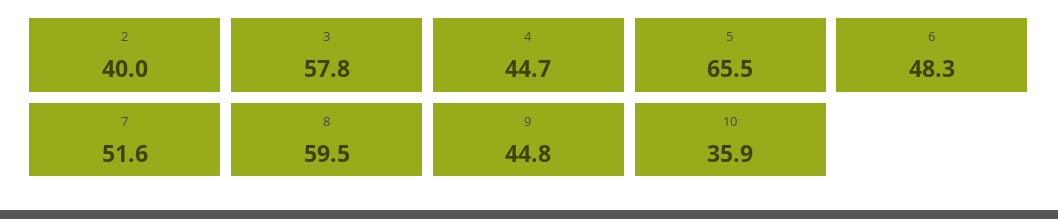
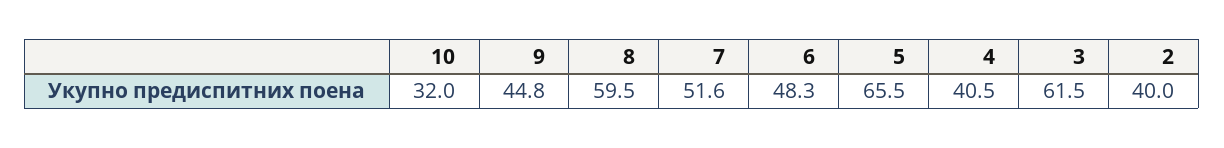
  {
    "2": 40,
-   "3": 57.8,
+   "3": 61.5,
-   "4": 44.7,
+   "4": 40.5,
    "5": 65.5,
    "6": 48.3,
    "7": 51.6,
    "8": 59.5,
    "9": 44.8,
-   "10": 35.9
+   "10": 32
  }

